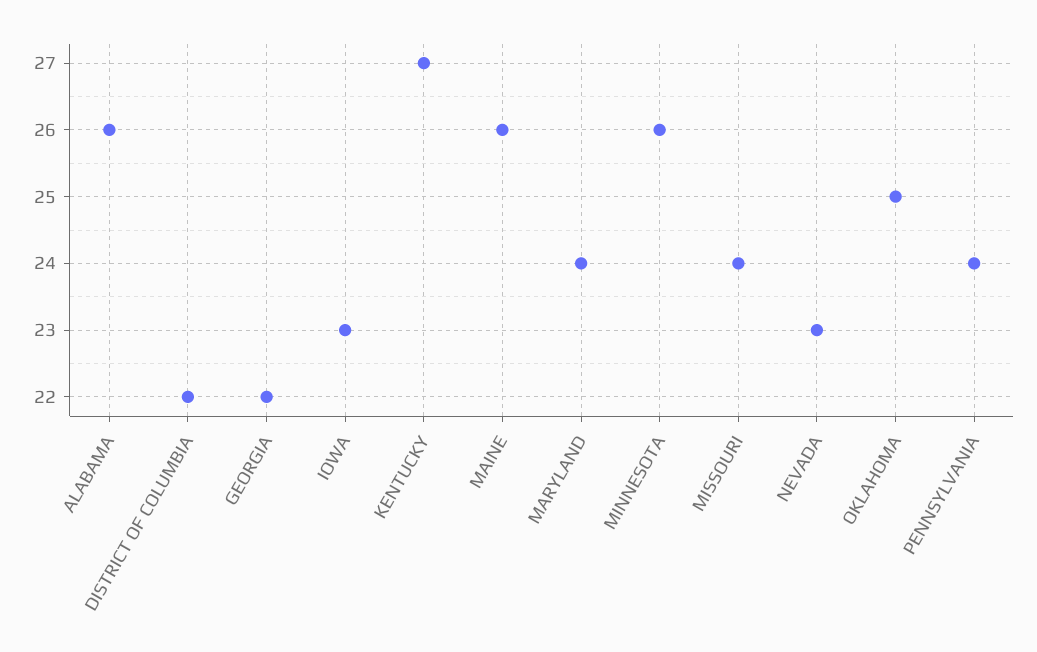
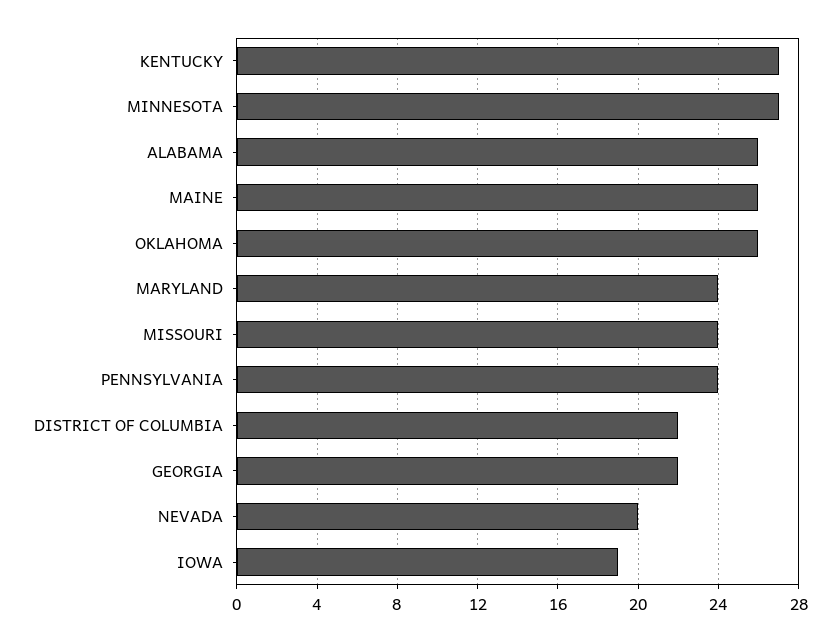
  {
    "ALABAMA": 26,
    "DISTRICT OF COLUMBIA": 22,
    "GEORGIA": 22,
-   "IOWA": 23,
+   "IOWA": 19,
    "KENTUCKY": 27,
    "MAINE": 26,
    "MARYLAND": 24,
-   "MINNESOTA": 26,
+   "MINNESOTA": 27,
    "MISSOURI": 24,
-   "NEVADA": 23,
+   "NEVADA": 20,
-   "OKLAHOMA": 25,
+   "OKLAHOMA": 26,
    "PENNSYLVANIA": 24
  }

